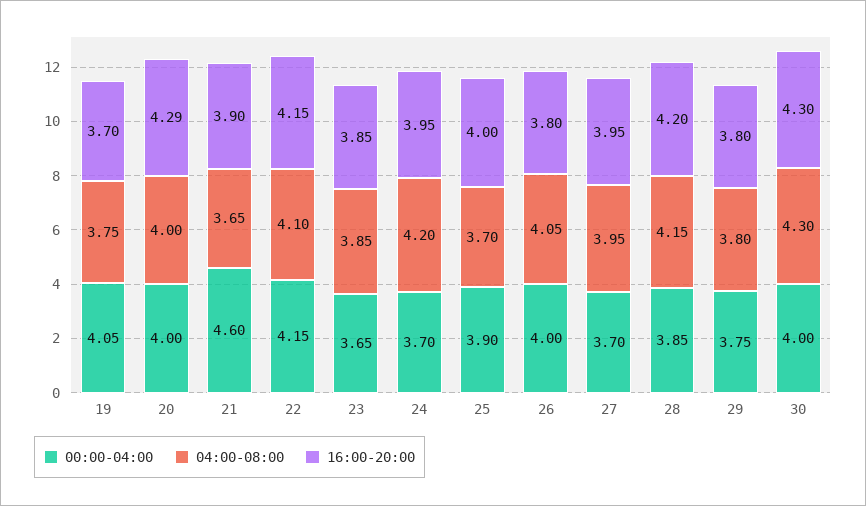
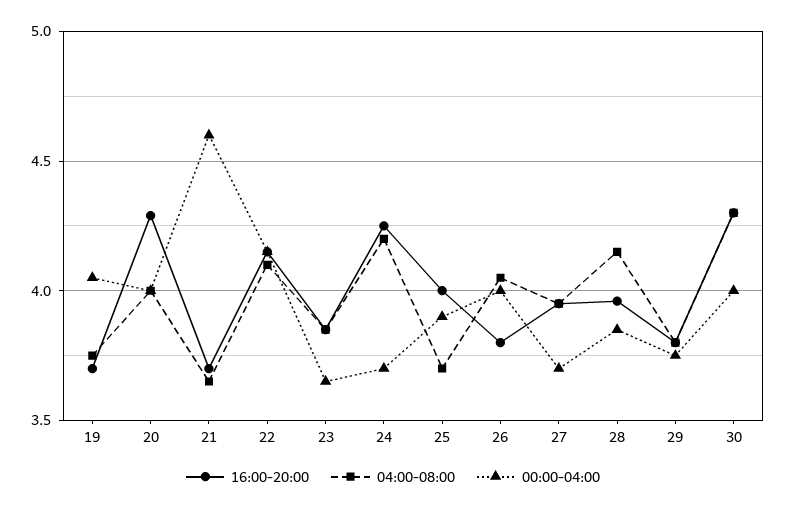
  {
    "00:00-04:00": {
      "19": 4.05,
      "20": 4,
      "21": 4.6,
      "22": 4.15,
      "23": 3.65,
      "24": 3.7,
      "25": 3.9,
      "26": 4,
      "27": 3.7,
      "28": 3.85,
      "29": 3.75,
      "30": 4
    },
    "04:00-08:00": {
      "19": 3.75,
      "20": 4,
      "21": 3.65,
      "22": 4.1,
      "23": 3.85,
      "24": 4.2,
      "25": 3.7,
      "26": 4.05,
      "27": 3.95,
      "28": 4.15,
      "29": 3.8,
      "30": 4.3
    },
    "16:00-20:00": {
      "19": 3.7,
      "20": 4.29,
-     "21": 3.9,
+     "21": 3.7,
      "22": 4.15,
      "23": 3.85,
-     "24": 3.95,
+     "24": 4.25,
      "25": 4,
      "26": 3.8,
      "27": 3.95,
-     "28": 4.2,
+     "28": 3.95,
      "29": 3.8,
      "30": 4.3
    }
  }

